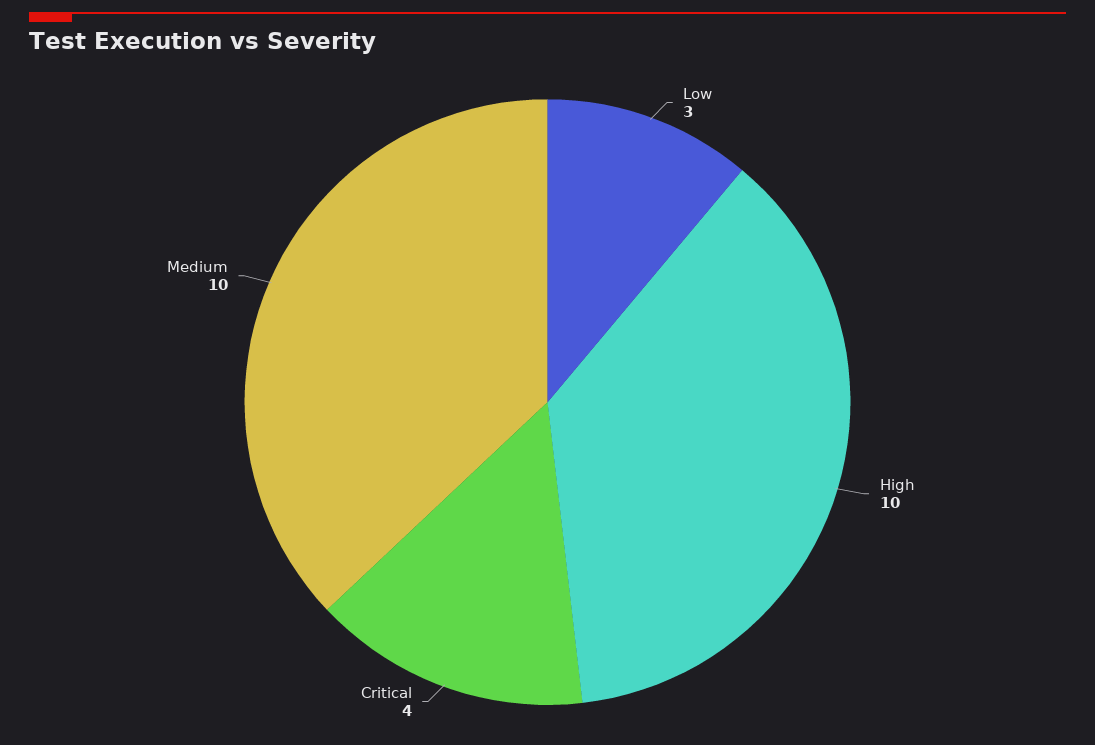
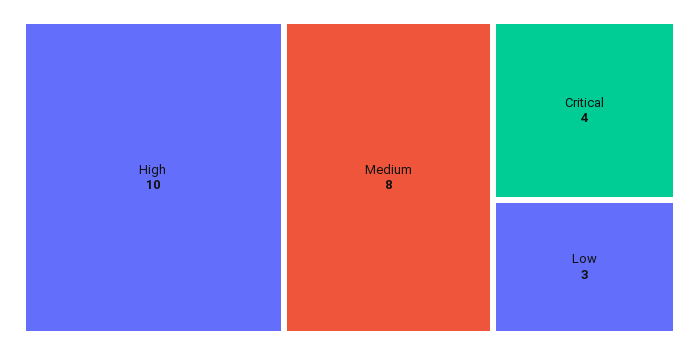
  {
    "Low": 3,
    "High": 10,
    "Critical": 4,
-   "Medium": 10
+   "Medium": 8
  }

